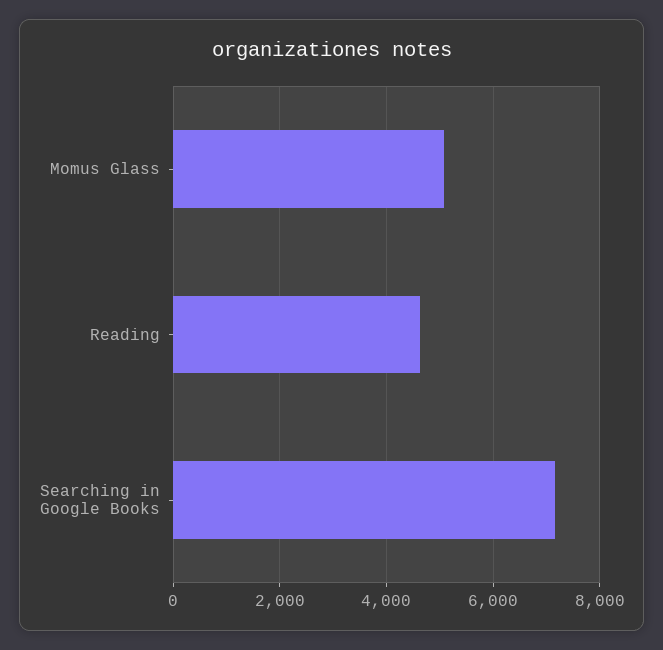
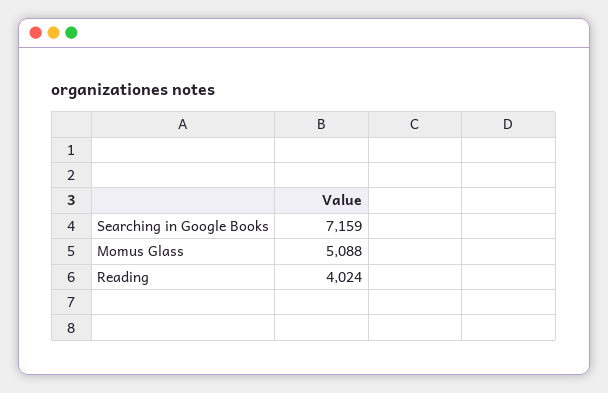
  {
    "Momus Glass": 5088,
-   "Reading": 4600,
+   "Reading": 4024,
    "Searching in Google Books": 7159
  }

